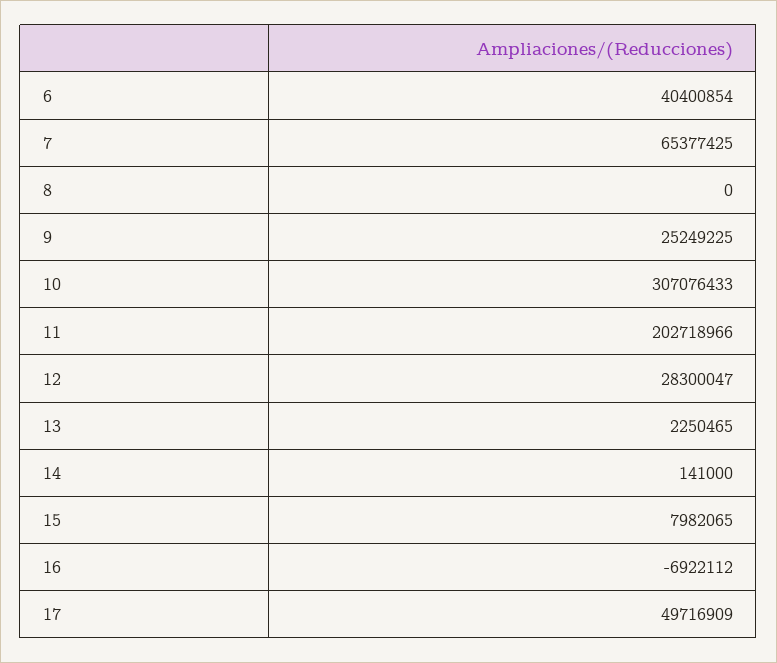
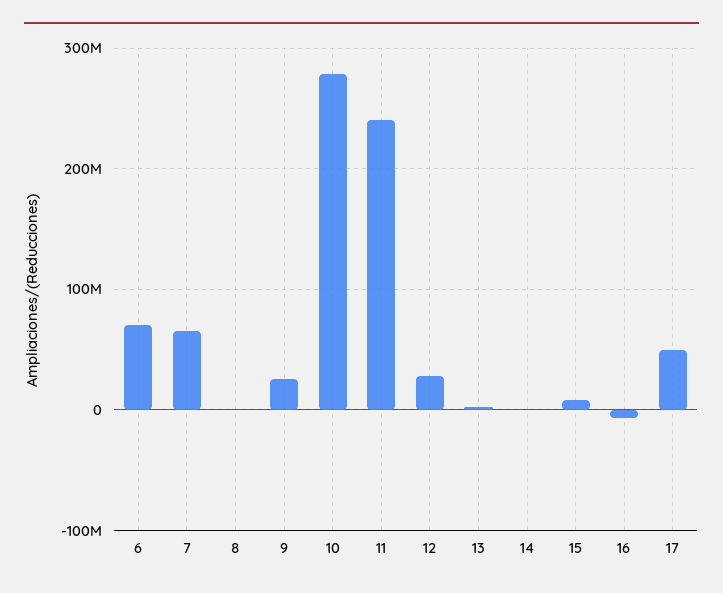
  {
-   "6": 40400854,
+   "6": 70000000,
    "7": 65377425,
    "8": 0,
    "9": 25249225,
-   "10": 307076433,
+   "10": 280000000,
-   "11": 202718966,
+   "11": 240000000,
    "12": 28300047,
    "13": 2250465,
    "14": 141000,
    "15": 7982065,
    "16": -6922112,
    "17": 49716909
  }

